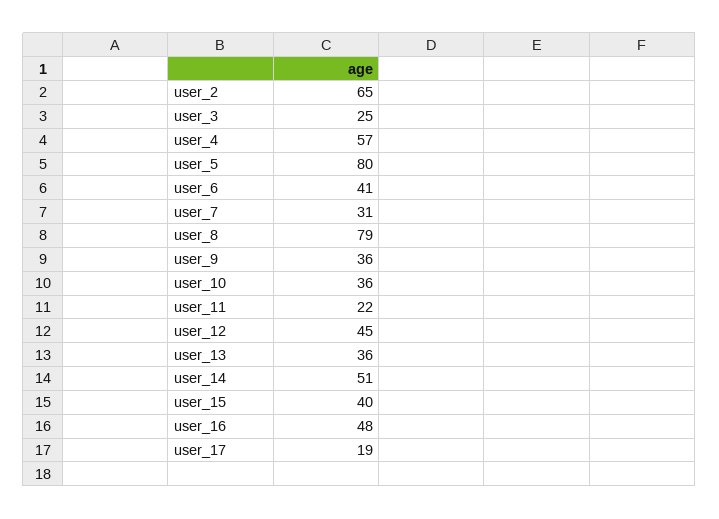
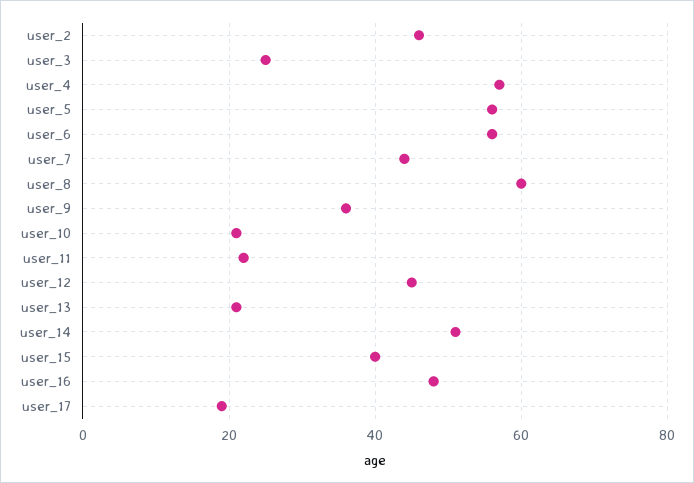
  {
-   "user_2": 65,
+   "user_2": 45,
    "user_3": 25,
    "user_4": 57,
-   "user_5": 80,
+   "user_5": 55,
-   "user_6": 41,
+   "user_6": 55,
-   "user_7": 31,
+   "user_7": 45,
-   "user_8": 79,
+   "user_8": 60,
    "user_9": 36,
-   "user_10": 36,
+   "user_10": 20,
    "user_11": 22,
    "user_12": 45,
-   "user_13": 36,
+   "user_13": 20,
    "user_14": 51,
    "user_15": 40,
    "user_16": 48,
    "user_17": 19
  }

